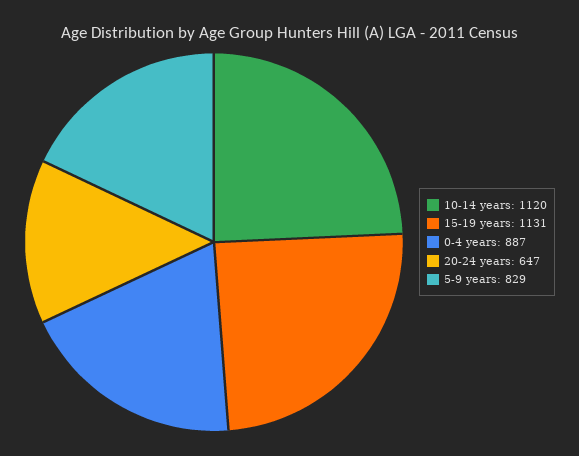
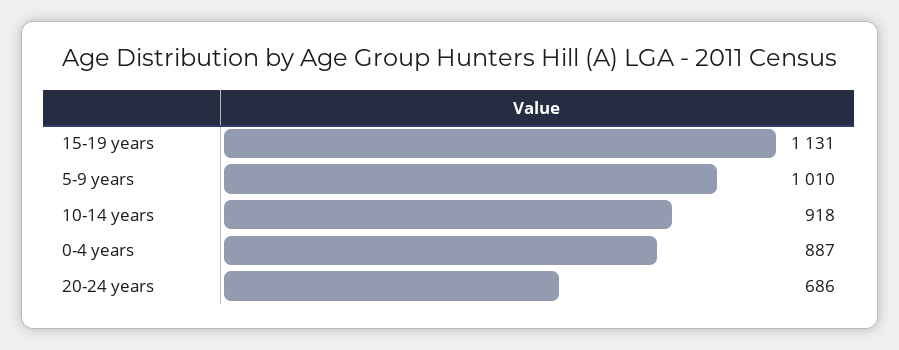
  {
-   "10-14 years": 1120,
+   "10-14 years": 918,
    "15-19 years": 1131,
    "0-4 years": 887,
-   "20-24 years": 647,
+   "20-24 years": 686,
-   "5-9 years": 829
+   "5-9 years": 1010
  }

